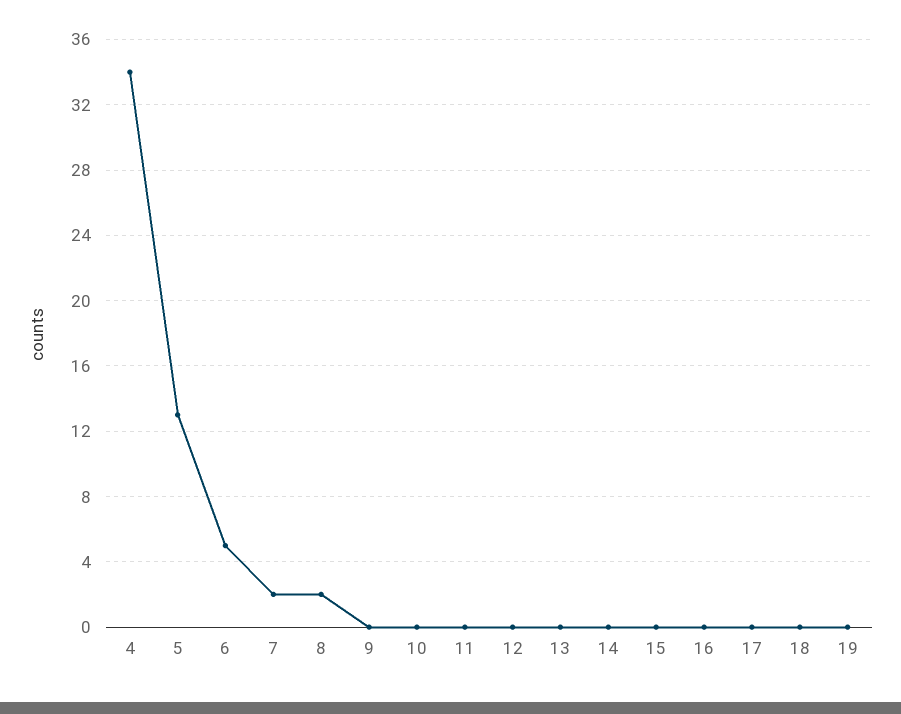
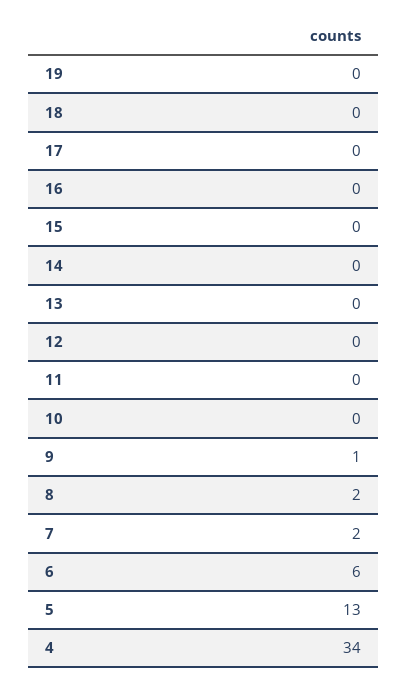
  {
    "4": 34,
    "5": 13,
-   "6": 5,
+   "6": 6,
    "7": 2,
    "8": 2,
-   "9": 0,
+   "9": 1,
    "10": 0,
    "11": 0,
    "12": 0,
    "13": 0,
    "14": 0,
    "15": 0,
    "16": 0,
    "17": 0,
    "18": 0,
    "19": 0
  }

